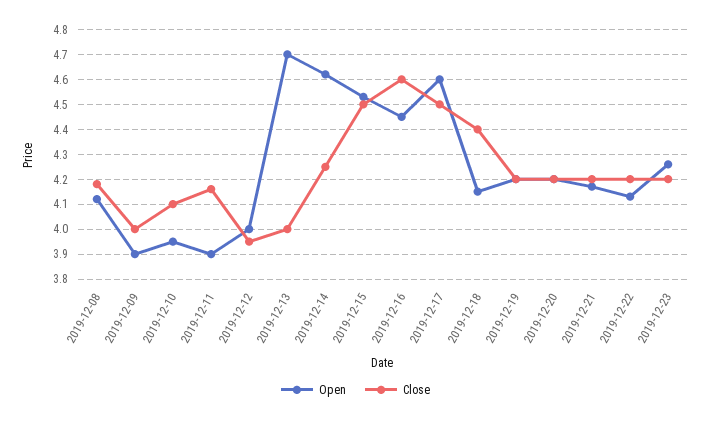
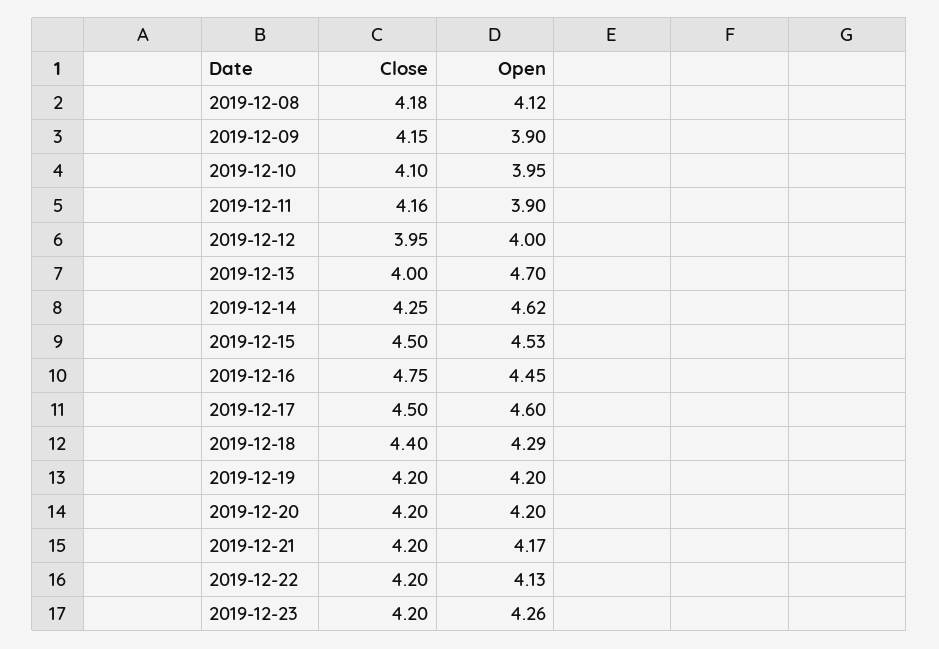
  {
    "Open": {
      "2019-12-08": 4.12,
      "2019-12-09": 3.9,
      "2019-12-10": 3.95,
      "2019-12-11": 3.9,
      "2019-12-12": 4,
      "2019-12-13": 4.7,
      "2019-12-14": 4.62,
      "2019-12-15": 4.53,
      "2019-12-16": 4.45,
      "2019-12-17": 4.6,
-     "2019-12-18": 4.15,
+     "2019-12-18": 4.29,
      "2019-12-19": 4.2,
      "2019-12-20": 4.2,
      "2019-12-21": 4.17,
      "2019-12-22": 4.13,
      "2019-12-23": 4.26
    },
    "Close": {
      "2019-12-08": 4.18,
-     "2019-12-09": 4,
+     "2019-12-09": 4.15,
      "2019-12-10": 4.1,
      "2019-12-11": 4.16,
      "2019-12-12": 3.95,
      "2019-12-13": 4,
      "2019-12-14": 4.25,
      "2019-12-15": 4.5,
-     "2019-12-16": 4.6,
+     "2019-12-16": 4.75,
      "2019-12-17": 4.5,
      "2019-12-18": 4.4,
      "2019-12-19": 4.2,
      "2019-12-20": 4.2,
      "2019-12-21": 4.2,
      "2019-12-22": 4.2,
      "2019-12-23": 4.2
    }
  }

